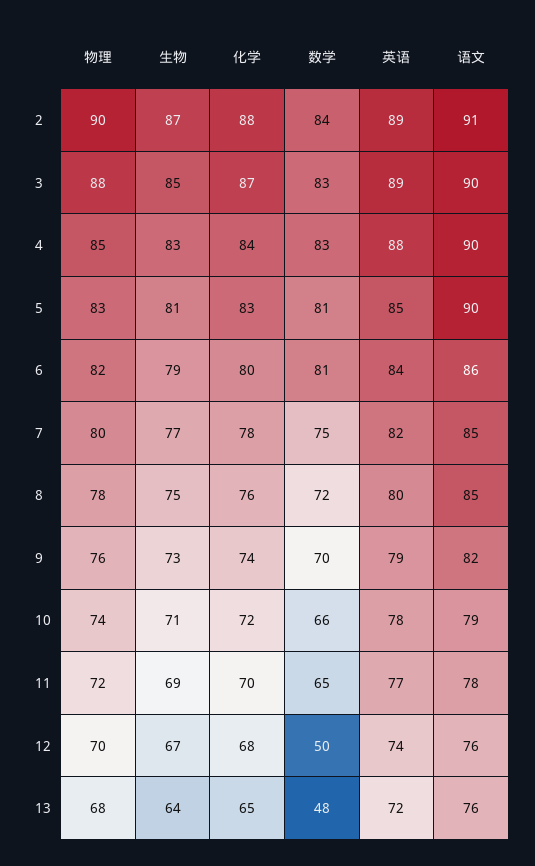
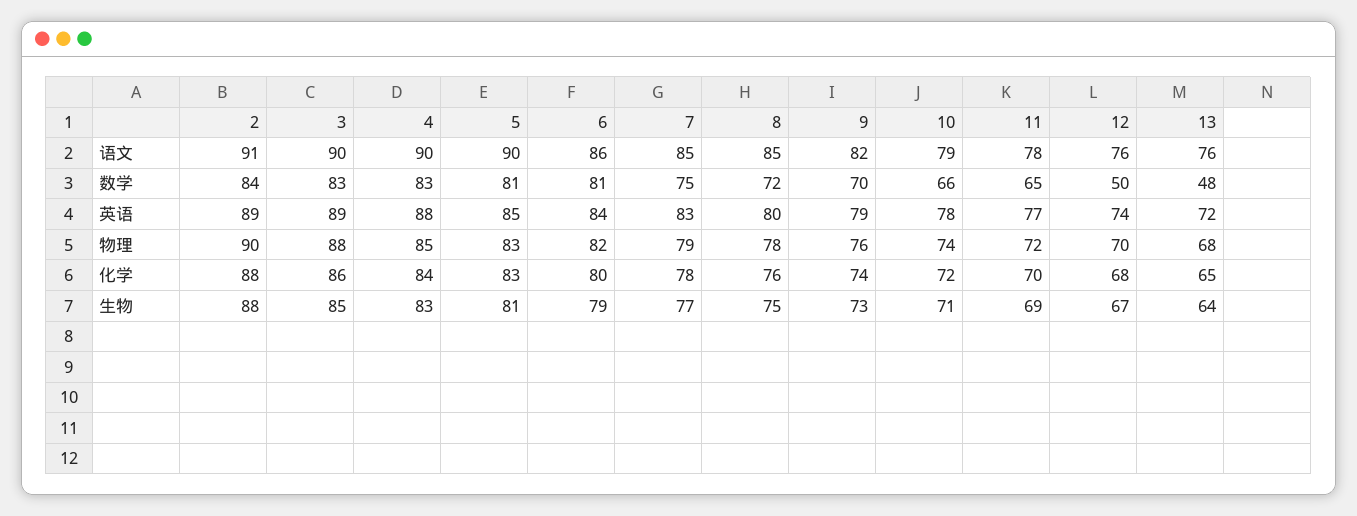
  {
    "物理": {
      "2": 90,
      "3": 88,
      "4": 85,
      "5": 83,
      "6": 82,
-     "7": 80,
+     "7": 79,
      "8": 78,
      "9": 76,
      "10": 74,
      "11": 72,
      "12": 70,
      "13": 68
    },
    "生物": {
-     "2": 87,
+     "2": 88,
      "3": 85,
      "4": 83,
      "5": 81,
      "6": 79,
      "7": 77,
      "8": 75,
      "9": 73,
      "10": 71,
      "11": 69,
      "12": 67,
      "13": 64
    },
    "化学": {
      "2": 88,
-     "3": 87,
+     "3": 86,
      "4": 84,
      "5": 83,
      "6": 80,
      "7": 78,
      "8": 76,
      "9": 74,
      "10": 72,
      "11": 70,
      "12": 68,
      "13": 65
    },
    "数学": {
      "2": 84,
      "3": 83,
      "4": 83,
      "5": 81,
      "6": 81,
      "7": 75,
      "8": 72,
      "9": 70,
      "10": 66,
      "11": 65,
      "12": 50,
      "13": 48
    },
    "英语": {
      "2": 89,
      "3": 89,
      "4": 88,
      "5": 85,
      "6": 84,
-     "7": 82,
+     "7": 83,
      "8": 80,
      "9": 79,
      "10": 78,
      "11": 77,
      "12": 74,
      "13": 72
    },
    "语文": {
      "2": 91,
      "3": 90,
      "4": 90,
      "5": 90,
      "6": 86,
      "7": 85,
      "8": 85,
      "9": 82,
      "10": 79,
      "11": 78,
      "12": 76,
      "13": 76
    }
  }

